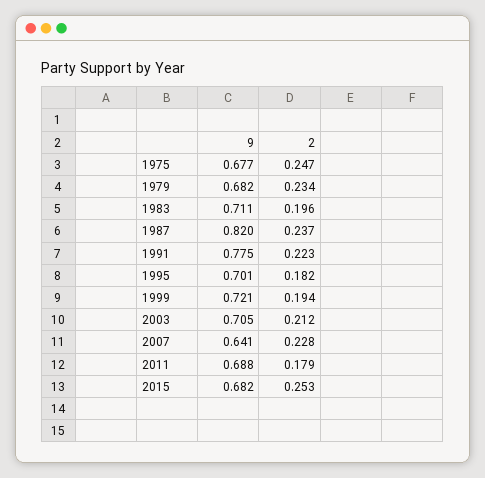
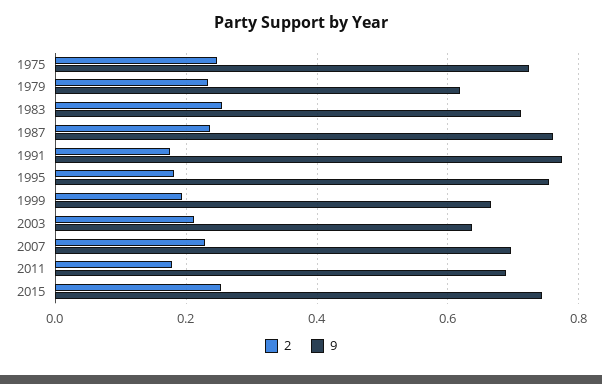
  {
    "9": {
-     "1975": 0.677,
+     "1975": 0.72,
-     "1979": 0.682,
+     "1979": 0.62,
      "1983": 0.711,
-     "1987": 0.82,
+     "1987": 0.76,
      "1991": 0.775,
-     "1995": 0.701,
+     "1995": 0.76,
-     "1999": 0.721,
+     "1999": 0.66,
-     "2003": 0.705,
+     "2003": 0.64,
-     "2007": 0.641,
+     "2007": 0.7,
      "2011": 0.688,
-     "2015": 0.682
+     "2015": 0.74
    },
    "2": {
      "1975": 0.247,
      "1979": 0.234,
-     "1983": 0.196,
+     "1983": 0.26,
      "1987": 0.237,
-     "1991": 0.223,
+     "1991": 0.18,
      "1995": 0.182,
      "1999": 0.194,
      "2003": 0.212,
      "2007": 0.228,
      "2011": 0.179,
      "2015": 0.253
    }
  }

